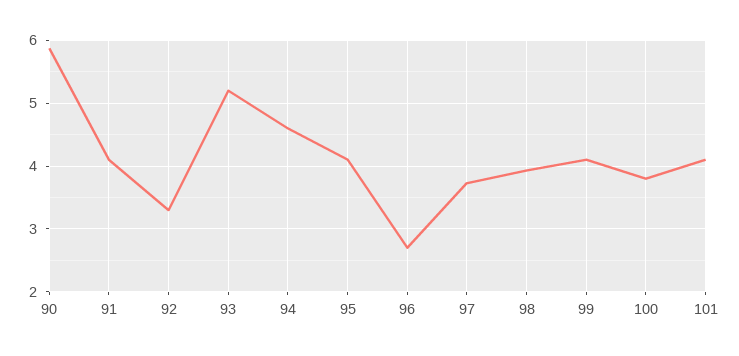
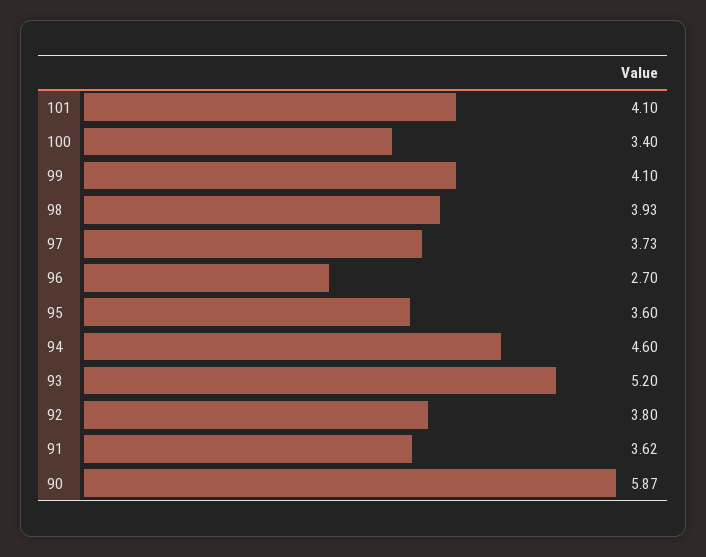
  {
    "90": 5.87,
-   "91": 4.1,
+   "91": 3.62,
-   "92": 3.3,
+   "92": 3.8,
    "93": 5.2,
    "94": 4.6,
-   "95": 4.1,
+   "95": 3.6,
    "96": 2.7,
    "97": 3.73,
    "98": 3.93,
    "99": 4.1,
-   "100": 3.8,
+   "100": 3.4,
    "101": 4.1
  }

